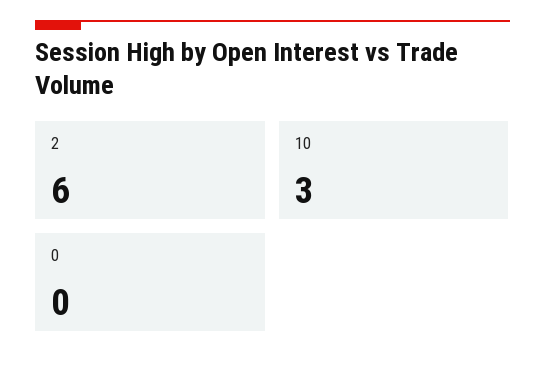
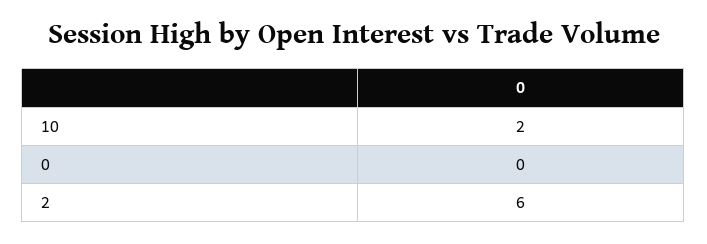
  {
    "2": 6,
-   "10": 3,
+   "10": 2,
    "0": 0
  }

